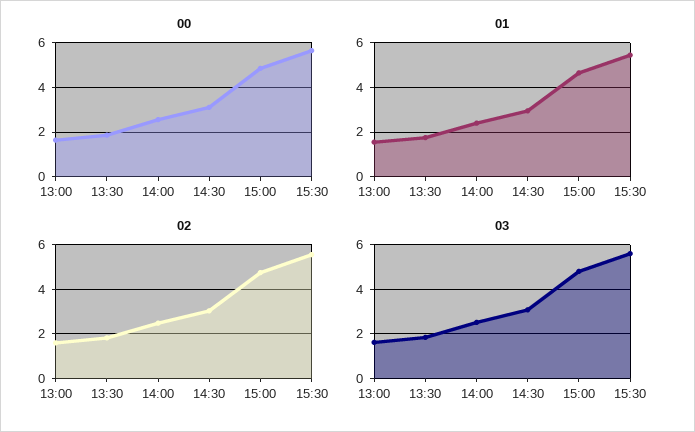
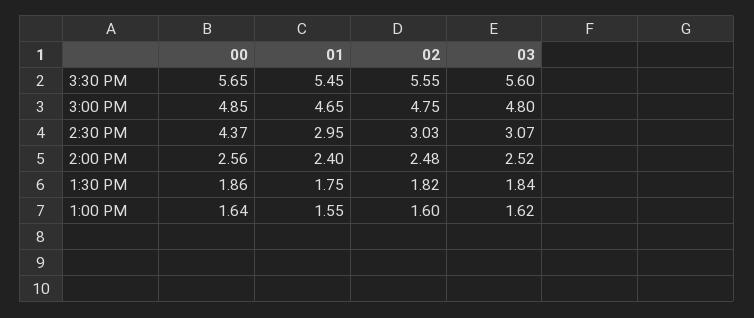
  {
    "00": {
      "13:00": 1.64,
      "13:30": 1.86,
      "14:00": 2.56,
-     "14:30": 3,
+     "14:30": 4.37,
      "15:00": 4.85,
      "15:30": 5.65
    },
    "01": {
      "13:00": 1.55,
      "13:30": 1.75,
      "14:00": 2.4,
      "14:30": 2.95,
      "15:00": 4.65,
      "15:30": 5.45
    },
    "02": {
      "13:00": 1.6,
      "13:30": 1.82,
      "14:00": 2.48,
      "14:30": 3.03,
      "15:00": 4.75,
      "15:30": 5.55
    },
    "03": {
      "13:00": 1.62,
      "13:30": 1.84,
      "14:00": 2.52,
      "14:30": 3.07,
      "15:00": 4.8,
      "15:30": 5.6
    }
  }

